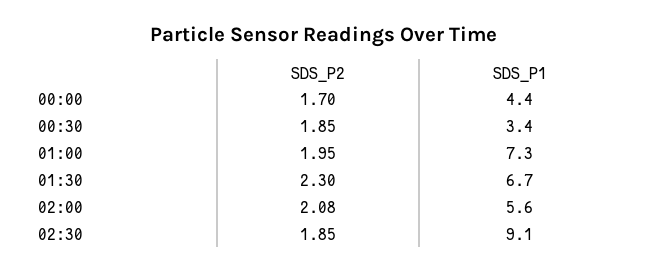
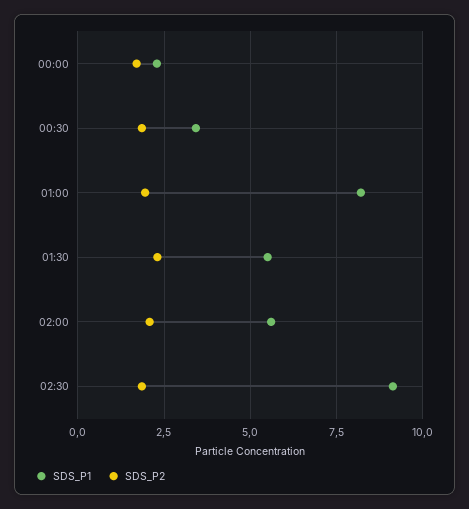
  {
    "SDS_P2": {
      "00:00": 1.7,
      "00:30": 1.85,
      "01:00": 1.95,
      "01:30": 2.3,
      "02:00": 2.08,
      "02:30": 1.85
    },
    "SDS_P1": {
-     "00:00": 4.4,
+     "00:00": 2.25,
      "00:30": 3.4,
-     "01:00": 7.3,
+     "01:00": 8.25,
-     "01:30": 6.7,
+     "01:30": 5.5,
      "02:00": 5.6,
      "02:30": 9.1
    }
  }

